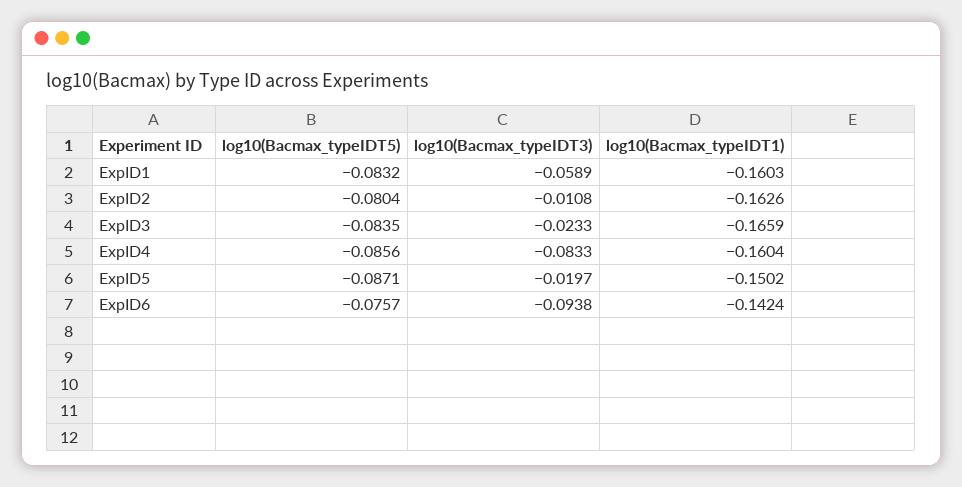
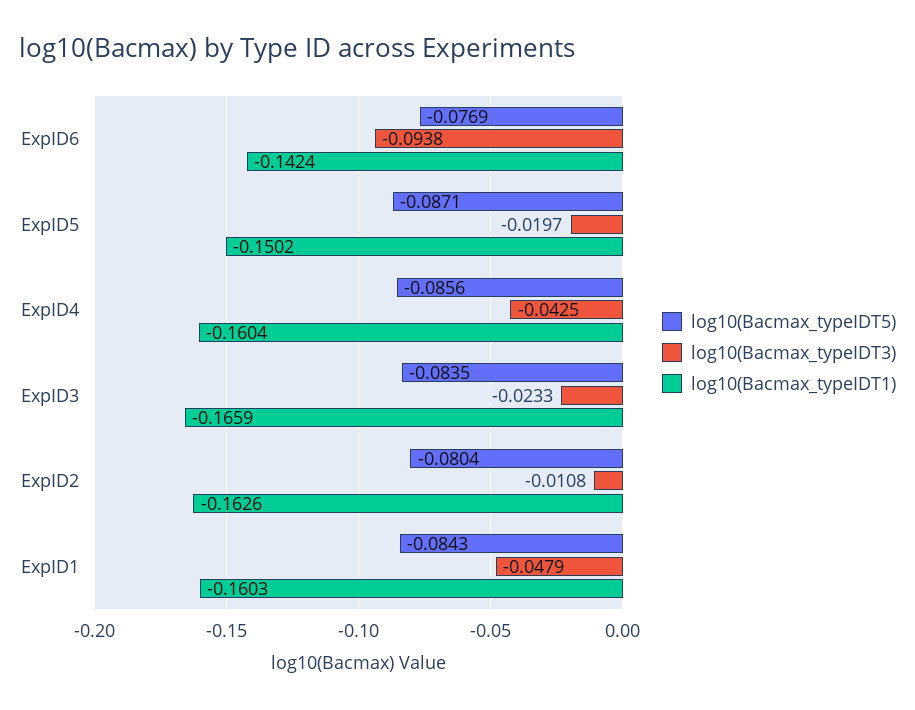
  {
    "log10(Bacmax_typeIDT5)": {
-     "ExpID1": -0.0832,
+     "ExpID1": -0.0843,
      "ExpID2": -0.0804,
      "ExpID3": -0.0835,
      "ExpID4": -0.0856,
      "ExpID5": -0.0871,
-     "ExpID6": -0.0757
+     "ExpID6": -0.0769
    },
    "log10(Bacmax_typeIDT3)": {
-     "ExpID1": -0.0589,
+     "ExpID1": -0.0479,
      "ExpID2": -0.0108,
      "ExpID3": -0.0233,
-     "ExpID4": -0.0833,
+     "ExpID4": -0.0425,
      "ExpID5": -0.0197,
      "ExpID6": -0.0938
    },
    "log10(Bacmax_typeIDT1)": {
      "ExpID1": -0.1603,
      "ExpID2": -0.1626,
      "ExpID3": -0.1659,
      "ExpID4": -0.1604,
      "ExpID5": -0.1502,
      "ExpID6": -0.1424
    }
  }

